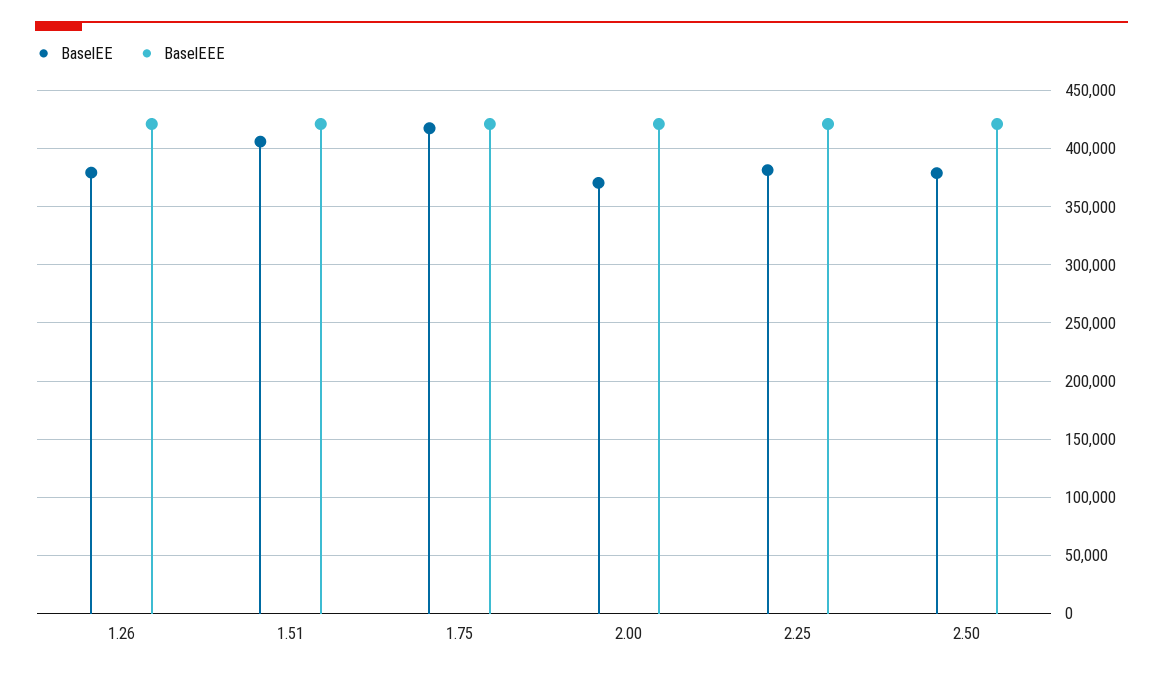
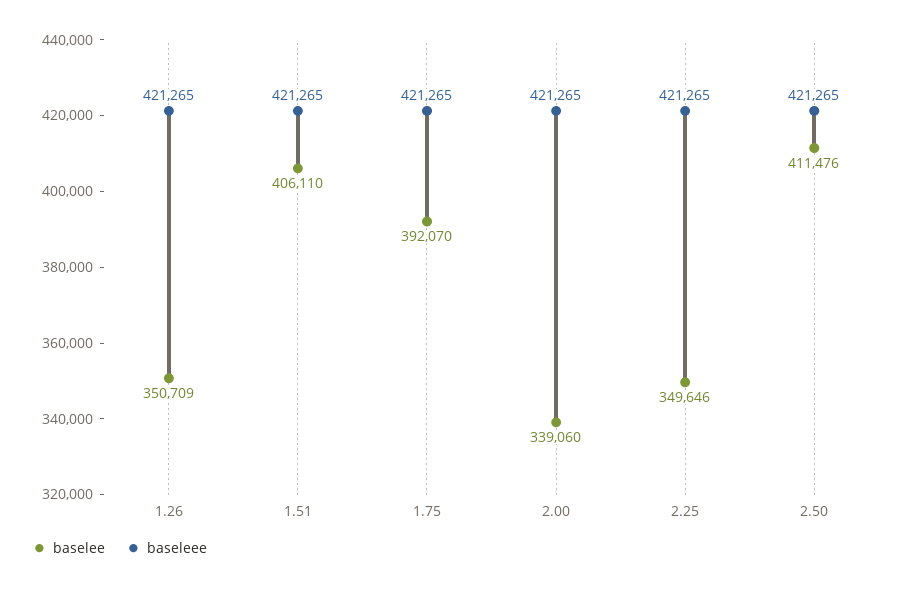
  {
    "BaselEE": {
-     "1.26": 380000,
+     "1.26": 350709,
      "1.51": 406110,
-     "1.75": 420000,
+     "1.75": 392070,
-     "2.00": 370000,
+     "2.00": 339060,
-     "2.25": 380000,
+     "2.25": 349646,
-     "2.50": 380000
+     "2.50": 411476
    },
    "BaselEEE": {
      "1.26": 421265,
      "1.51": 421265,
      "1.75": 421265,
      "2.00": 421265,
      "2.25": 421265,
      "2.50": 421265
    }
  }

